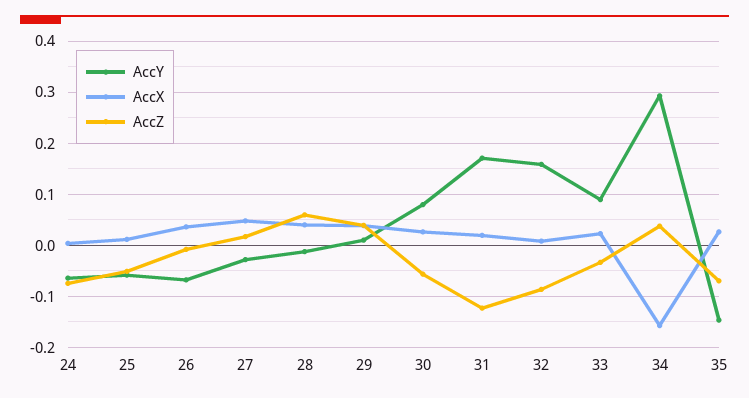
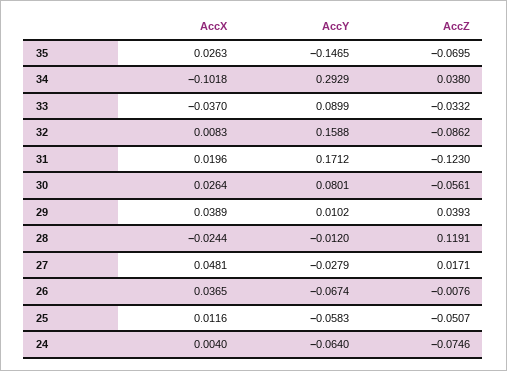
  {
    "AccY": {
      "24": -0.064,
      "25": -0.0583,
      "26": -0.0674,
      "27": -0.0279,
      "28": -0.012,
      "29": 0.0102,
      "30": 0.0801,
      "31": 0.1712,
      "32": 0.1588,
      "33": 0.0899,
      "34": 0.2929,
      "35": -0.1465
    },
    "AccX": {
      "24": 0.004,
      "25": 0.0116,
      "26": 0.0365,
      "27": 0.0481,
-     "28": 0.04,
+     "28": -0.0244,
      "29": 0.0389,
      "30": 0.0264,
      "31": 0.0196,
      "32": 0.0083,
-     "33": 0.02,
+     "33": -0.037,
-     "34": -0.16,
+     "34": -0.1018,
      "35": 0.0263
    },
    "AccZ": {
      "24": -0.0746,
      "25": -0.0507,
      "26": -0.0076,
      "27": 0.0171,
-     "28": 0.06,
+     "28": 0.1191,
      "29": 0.0393,
      "30": -0.0561,
      "31": -0.123,
      "32": -0.0862,
      "33": -0.0332,
      "34": 0.038,
      "35": -0.0695
    }
  }

